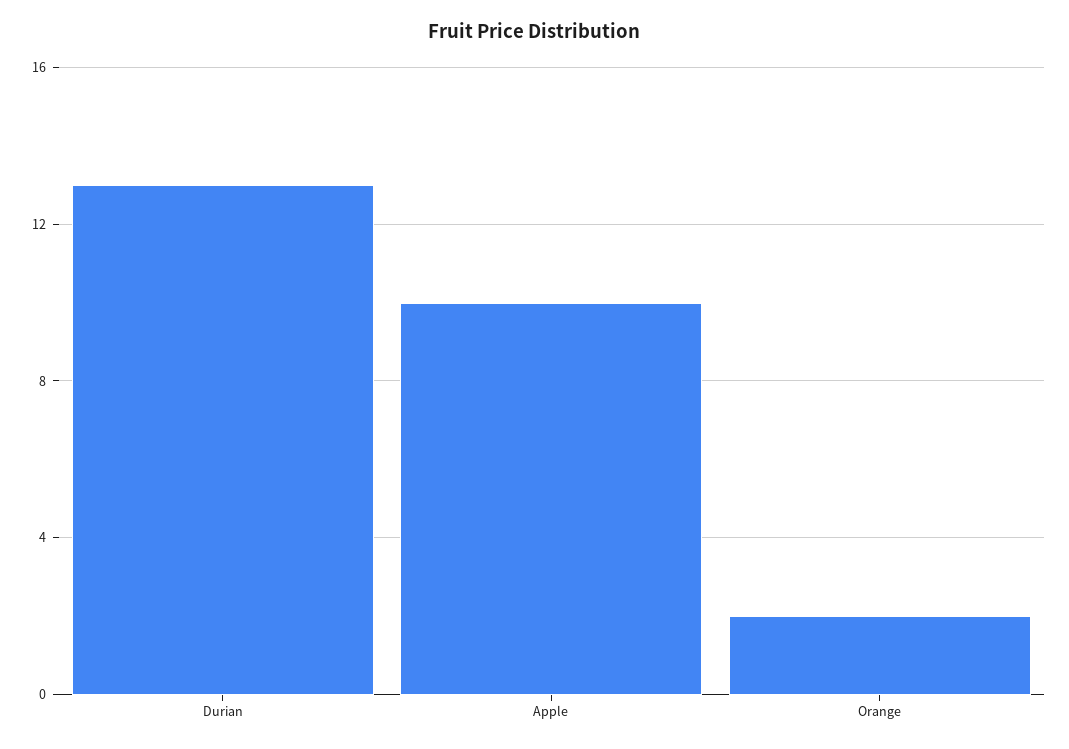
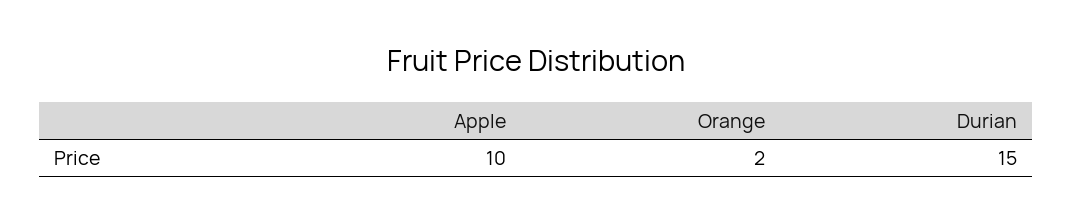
  {
-   "Durian": 13,
+   "Durian": 15,
    "Apple": 10,
    "Orange": 2
  }

